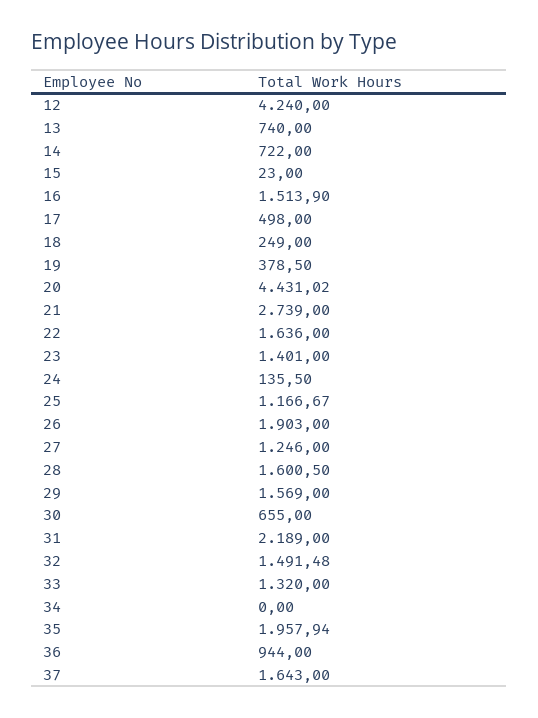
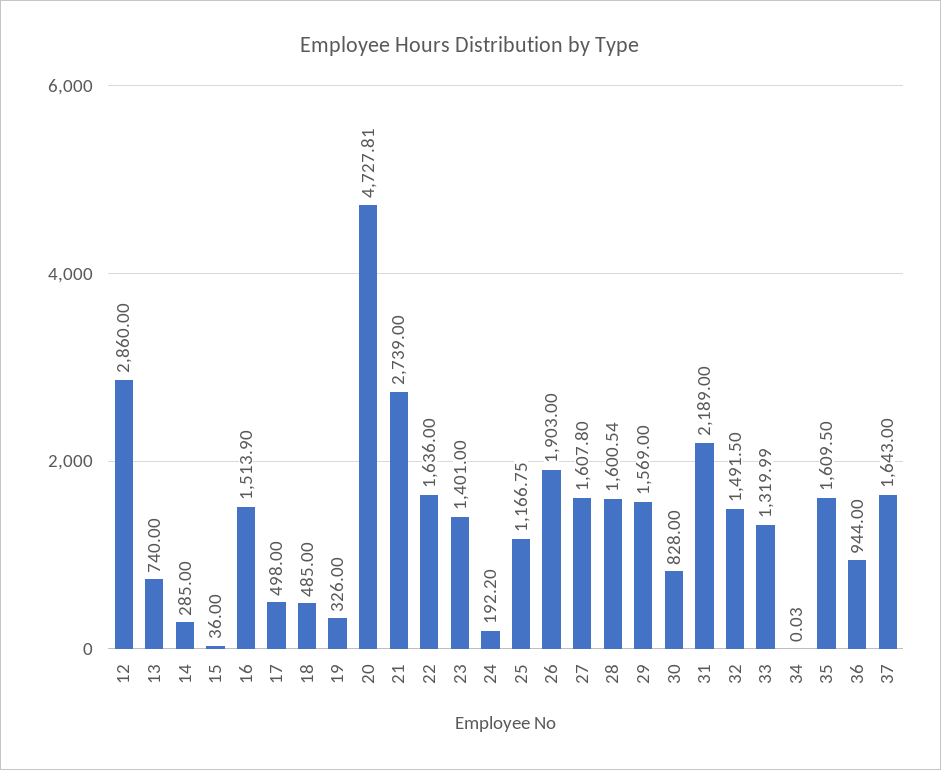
  {
-   "12": 4240,
+   "12": 2860,
    "13": 740,
-   "14": 722,
+   "14": 285,
-   "15": 23,
+   "15": 36,
    "16": 1513.9,
    "17": 498,
-   "18": 249,
+   "18": 485,
-   "19": 378.5,
+   "19": 326,
-   "20": 4431.02,
+   "20": 4727.81,
    "21": 2739,
    "22": 1636,
    "23": 1401,
-   "24": 135.5,
+   "24": 192.2,
-   "25": 1166.67,
+   "25": 1166.75,
    "26": 1903,
-   "27": 1246,
+   "27": 1607.8,
-   "28": 1600.5,
+   "28": 1600.54,
    "29": 1569,
-   "30": 655,
+   "30": 828,
    "31": 2189,
-   "32": 1491.48,
+   "32": 1491.5,
-   "33": 1320,
+   "33": 1319.99,
-   "34": 0,
+   "34": 0.03,
-   "35": 1957.94,
+   "35": 1609.5,
    "36": 944,
    "37": 1643
  }

